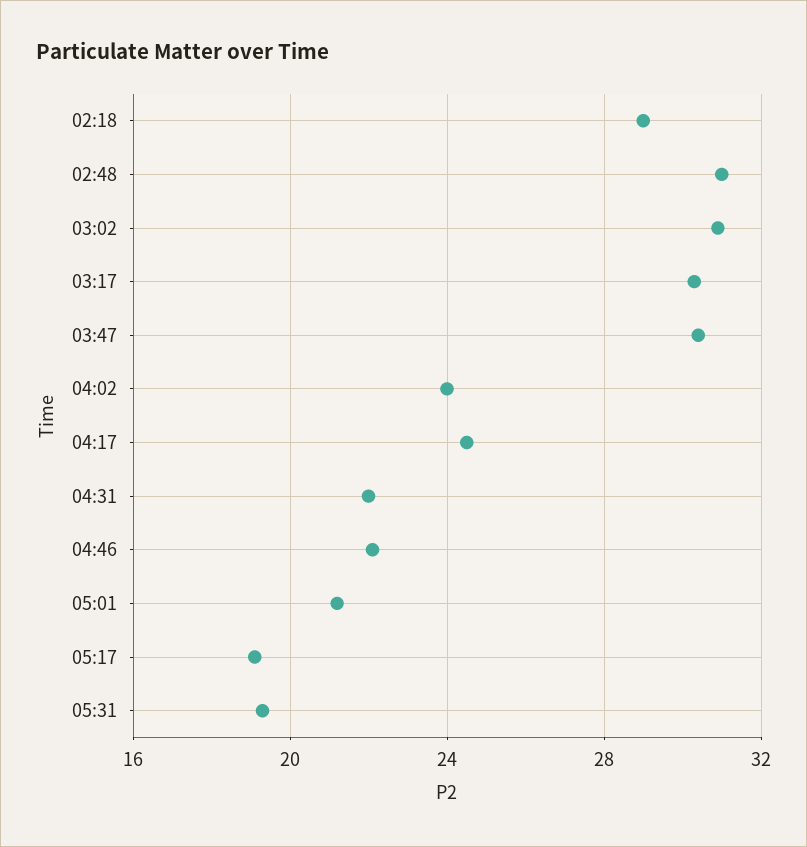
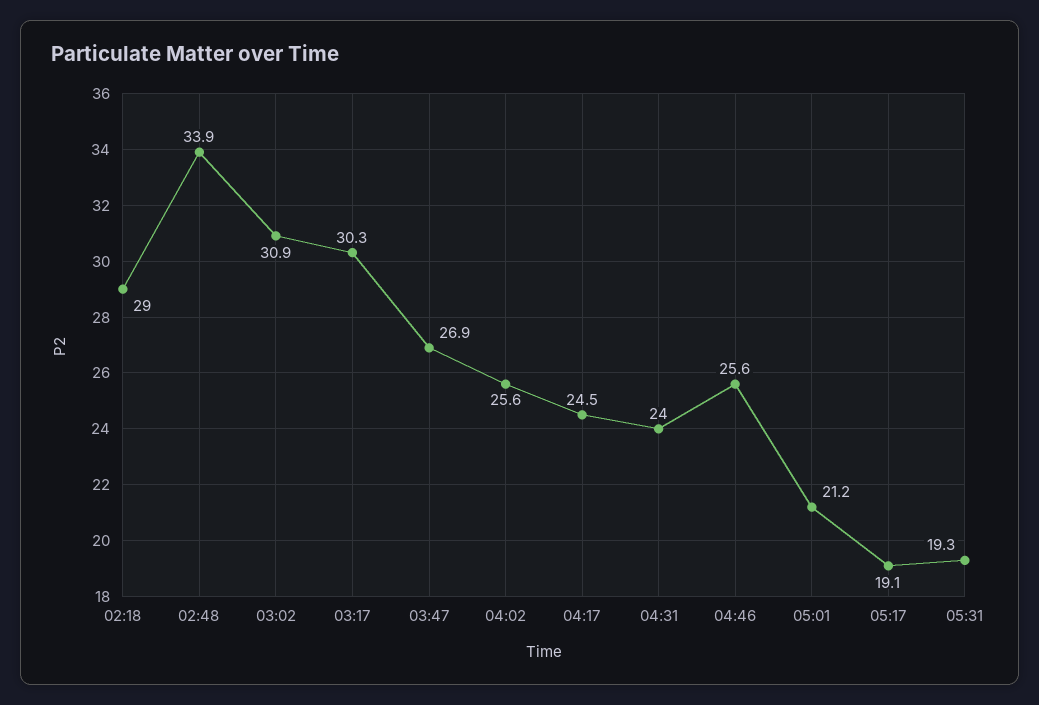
  {
    "02:18": 29,
-   "02:48": 31,
+   "02:48": 33.9,
    "03:02": 30.9,
    "03:17": 30.3,
-   "03:47": 30.5,
+   "03:47": 26.9,
-   "04:02": 24,
+   "04:02": 25.6,
    "04:17": 24.5,
-   "04:31": 22,
+   "04:31": 24,
-   "04:46": 22,
+   "04:46": 25.6,
    "05:01": 21.2,
    "05:17": 19.1,
    "05:31": 19.3
  }

